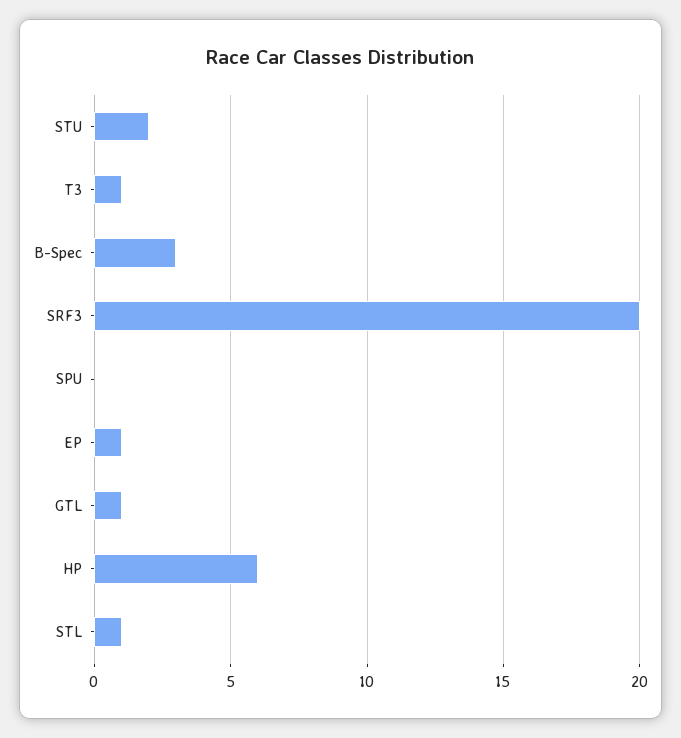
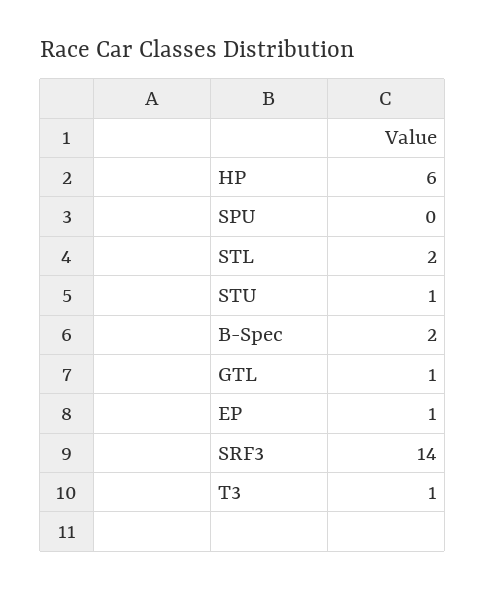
  {
-   "STU": 2,
+   "STU": 1,
    "T3": 1,
-   "B-Spec": 3,
+   "B-Spec": 2,
-   "SRF3": 20,
+   "SRF3": 14,
    "SPU": 0,
    "EP": 1,
    "GTL": 1,
    "HP": 6,
-   "STL": 1
+   "STL": 2
  }

